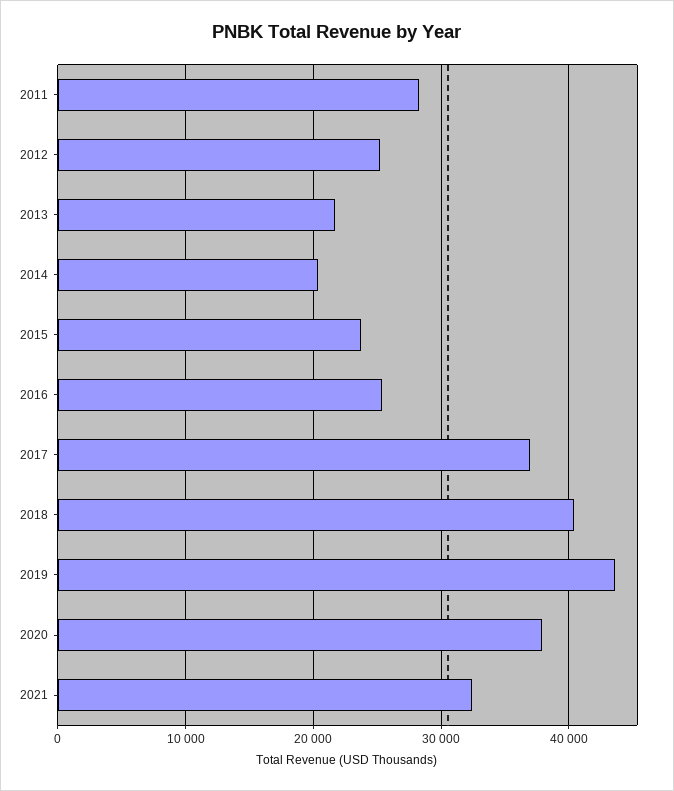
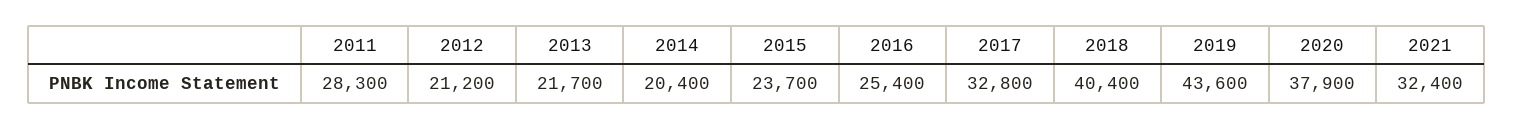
  {
    "2011": 28300,
-   "2012": 25000,
+   "2012": 21200,
    "2013": 21700,
    "2014": 20400,
    "2015": 23700,
    "2016": 25400,
-   "2017": 37000,
+   "2017": 32800,
    "2018": 40400,
    "2019": 43600,
    "2020": 37900,
    "2021": 32400
  }

